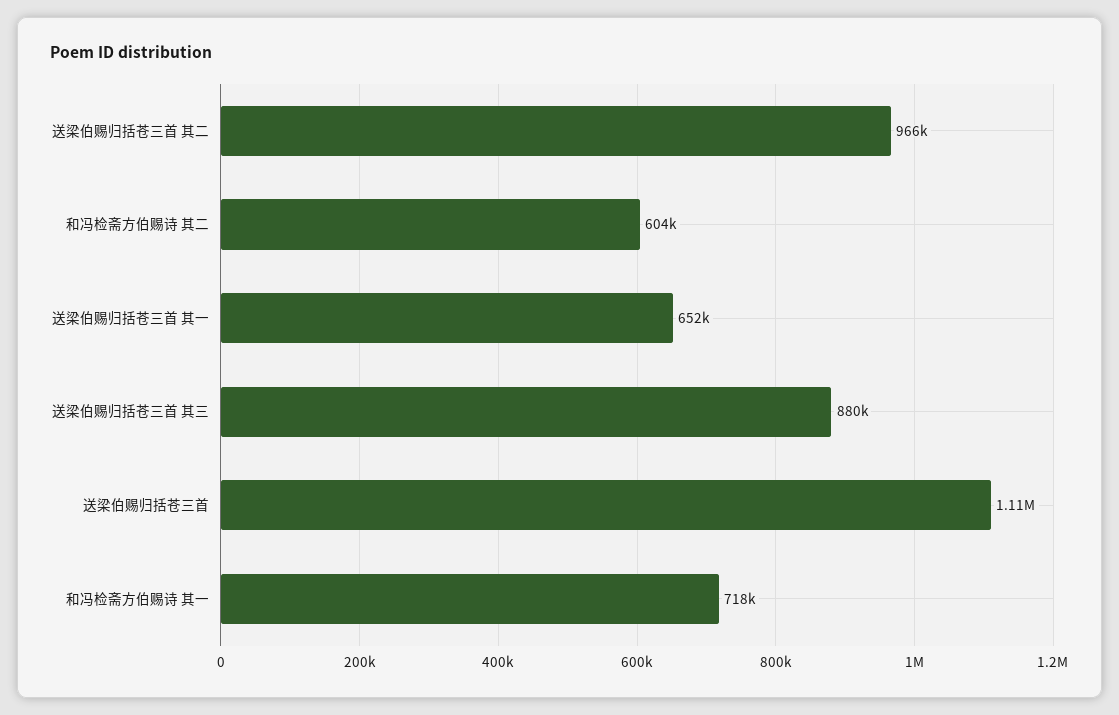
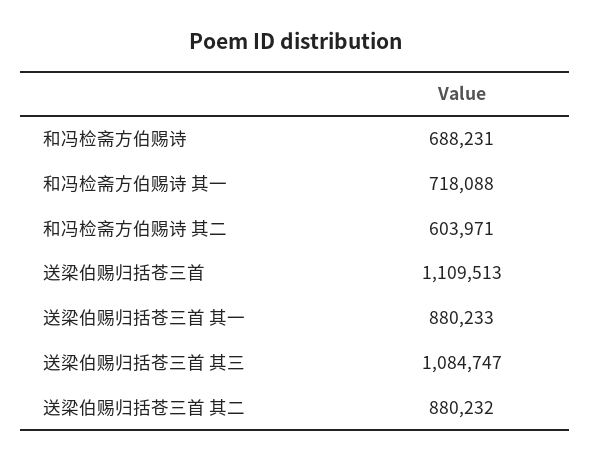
  {
-   "送梁伯赐归括苍三首 其二": 966000,
+   "送梁伯赐归括苍三首 其二": 880232,
    "和冯检斋方伯赐诗 其二": 603971,
-   "送梁伯赐归括苍三首 其一": 652000,
+   "送梁伯赐归括苍三首 其一": 880233,
-   "送梁伯赐归括苍三首 其三": 880000,
+   "送梁伯赐归括苍三首 其三": 1084747,
    "送梁伯赐归括苍三首": 1109513,
-   "和冯检斋方伯赐诗 其一": 718088
+   "和冯检斋方伯赐诗 其一": 718088,
+   "和冯检斋方伯赐诗": 688231
  }

